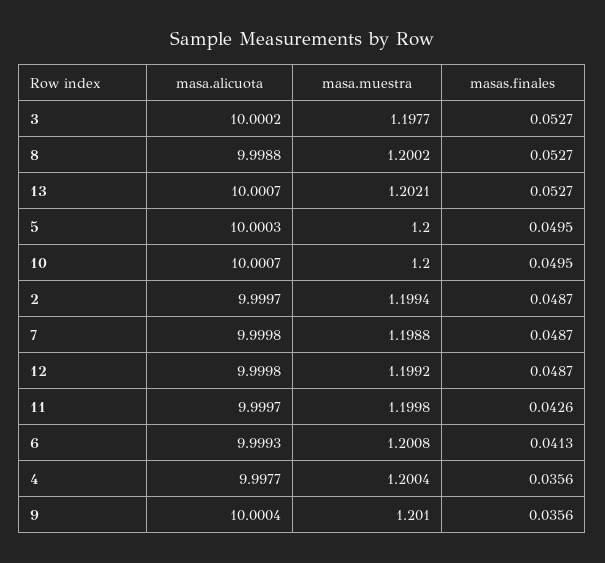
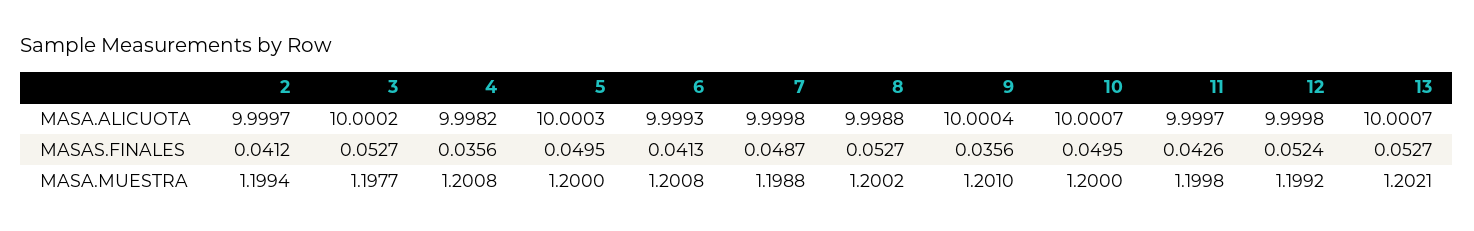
  {
    "masa.alicuota": {
      "3": 10.0002,
      "8": 9.9988,
      "13": 10.0007,
      "5": 10.0003,
      "10": 10.0007,
      "2": 9.9997,
      "7": 9.9998,
      "12": 9.9998,
      "11": 9.9997,
      "6": 9.9993,
-     "4": 9.9977,
+     "4": 9.9982,
      "9": 10.0004
    },
    "masa.muestra": {
      "3": 1.1977,
      "8": 1.2002,
      "13": 1.2021,
      "5": 1.2,
      "10": 1.2,
      "2": 1.1994,
      "7": 1.1988,
      "12": 1.1992,
      "11": 1.1998,
      "6": 1.2008,
-     "4": 1.2004,
+     "4": 1.2008,
      "9": 1.201
    },
    "masas.finales": {
      "3": 0.0527,
      "8": 0.0527,
      "13": 0.0527,
      "5": 0.0495,
      "10": 0.0495,
-     "2": 0.0487,
+     "2": 0.0412,
      "7": 0.0487,
-     "12": 0.0487,
+     "12": 0.0524,
      "11": 0.0426,
      "6": 0.0413,
      "4": 0.0356,
      "9": 0.0356
    }
  }

